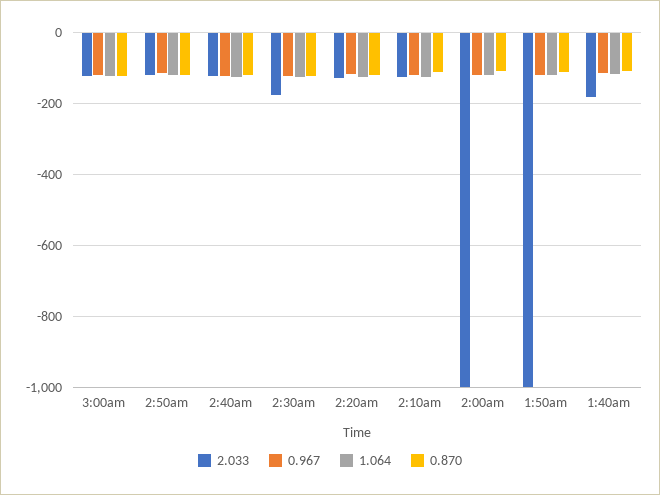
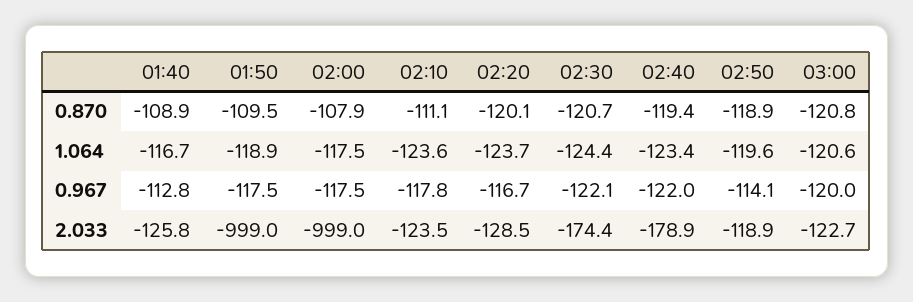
  {
    "2.033": {
      "3:00am": -122.7,
      "2:50am": -118.9,
-     "2:40am": -120,
+     "2:40am": -178.9,
      "2:30am": -174.4,
      "2:20am": -128.5,
      "2:10am": -123.5,
      "2:00am": -999,
      "1:50am": -999,
-     "1:40am": -180
+     "1:40am": -125.8
    },
    "0.967": {
      "3:00am": -120,
      "2:50am": -114.1,
      "2:40am": -122,
      "2:30am": -122.1,
      "2:20am": -116.7,
      "2:10am": -117.8,
      "2:00am": -117.5,
      "1:50am": -117.5,
      "1:40am": -112.8
    },
    "1.064": {
      "3:00am": -120.6,
      "2:50am": -119.6,
      "2:40am": -123.4,
      "2:30am": -124.4,
      "2:20am": -123.7,
      "2:10am": -123.6,
      "2:00am": -117.5,
      "1:50am": -118.9,
      "1:40am": -116.7
    },
    "0.870": {
      "3:00am": -120.8,
      "2:50am": -118.9,
      "2:40am": -119.4,
      "2:30am": -120.7,
      "2:20am": -120.1,
      "2:10am": -111.1,
      "2:00am": -107.9,
      "1:50am": -109.5,
      "1:40am": -108.9
    }
  }

